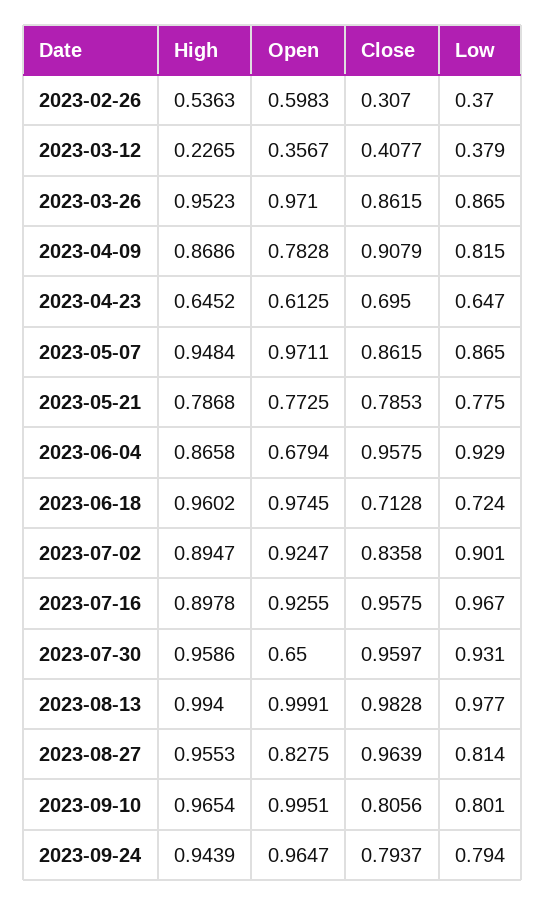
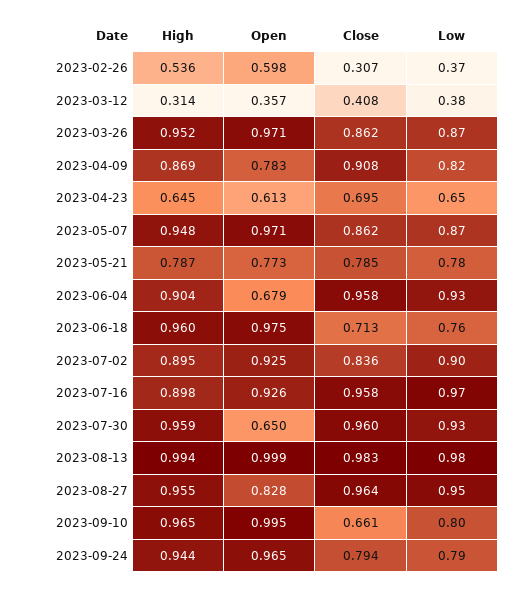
  {
    "High": {
      "2023-02-26": 0.5363,
-     "2023-03-12": 0.2265,
+     "2023-03-12": 0.314,
      "2023-03-26": 0.9523,
      "2023-04-09": 0.8686,
      "2023-04-23": 0.6452,
      "2023-05-07": 0.9484,
      "2023-05-21": 0.7868,
-     "2023-06-04": 0.8658,
+     "2023-06-04": 0.904,
      "2023-06-18": 0.9602,
      "2023-07-02": 0.8947,
      "2023-07-16": 0.8978,
      "2023-07-30": 0.9586,
      "2023-08-13": 0.994,
      "2023-08-27": 0.9553,
      "2023-09-10": 0.9654,
      "2023-09-24": 0.9439
    },
    "Open": {
      "2023-02-26": 0.5983,
      "2023-03-12": 0.3567,
      "2023-03-26": 0.971,
      "2023-04-09": 0.7828,
      "2023-04-23": 0.6125,
      "2023-05-07": 0.9711,
      "2023-05-21": 0.7725,
      "2023-06-04": 0.6794,
      "2023-06-18": 0.9745,
      "2023-07-02": 0.9247,
      "2023-07-16": 0.9255,
      "2023-07-30": 0.65,
      "2023-08-13": 0.9991,
      "2023-08-27": 0.8275,
      "2023-09-10": 0.9951,
      "2023-09-24": 0.9647
    },
    "Close": {
      "2023-02-26": 0.307,
      "2023-03-12": 0.4077,
      "2023-03-26": 0.8615,
      "2023-04-09": 0.9079,
      "2023-04-23": 0.695,
      "2023-05-07": 0.8615,
      "2023-05-21": 0.7853,
      "2023-06-04": 0.9575,
      "2023-06-18": 0.7128,
      "2023-07-02": 0.8358,
      "2023-07-16": 0.9575,
      "2023-07-30": 0.9597,
      "2023-08-13": 0.9828,
      "2023-08-27": 0.9639,
-     "2023-09-10": 0.8056,
+     "2023-09-10": 0.661,
      "2023-09-24": 0.7937
    },
    "Low": {
      "2023-02-26": 0.37,
      "2023-03-12": 0.379,
      "2023-03-26": 0.865,
      "2023-04-09": 0.815,
      "2023-04-23": 0.647,
      "2023-05-07": 0.865,
      "2023-05-21": 0.775,
      "2023-06-04": 0.929,
-     "2023-06-18": 0.724,
+     "2023-06-18": 0.76,
      "2023-07-02": 0.901,
      "2023-07-16": 0.967,
      "2023-07-30": 0.931,
      "2023-08-13": 0.977,
-     "2023-08-27": 0.814,
+     "2023-08-27": 0.95,
      "2023-09-10": 0.801,
      "2023-09-24": 0.794
    }
  }

